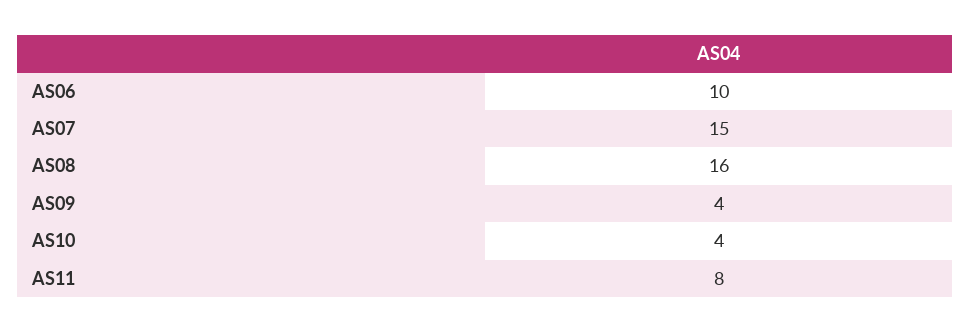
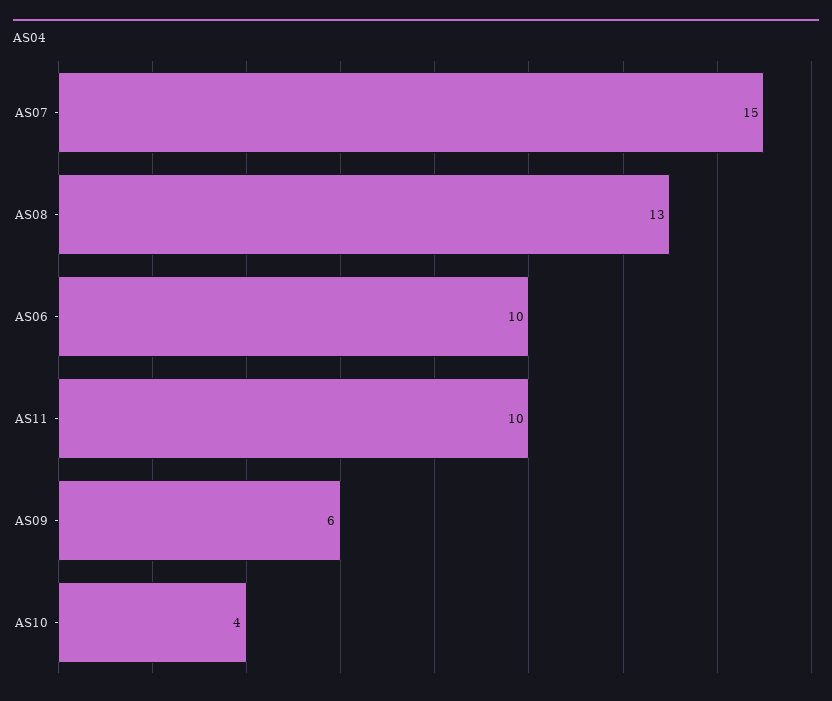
  {
    "AS06": 10,
    "AS07": 15,
-   "AS08": 16,
+   "AS08": 13,
-   "AS09": 4,
+   "AS09": 6,
    "AS10": 4,
-   "AS11": 8
+   "AS11": 10
  }

